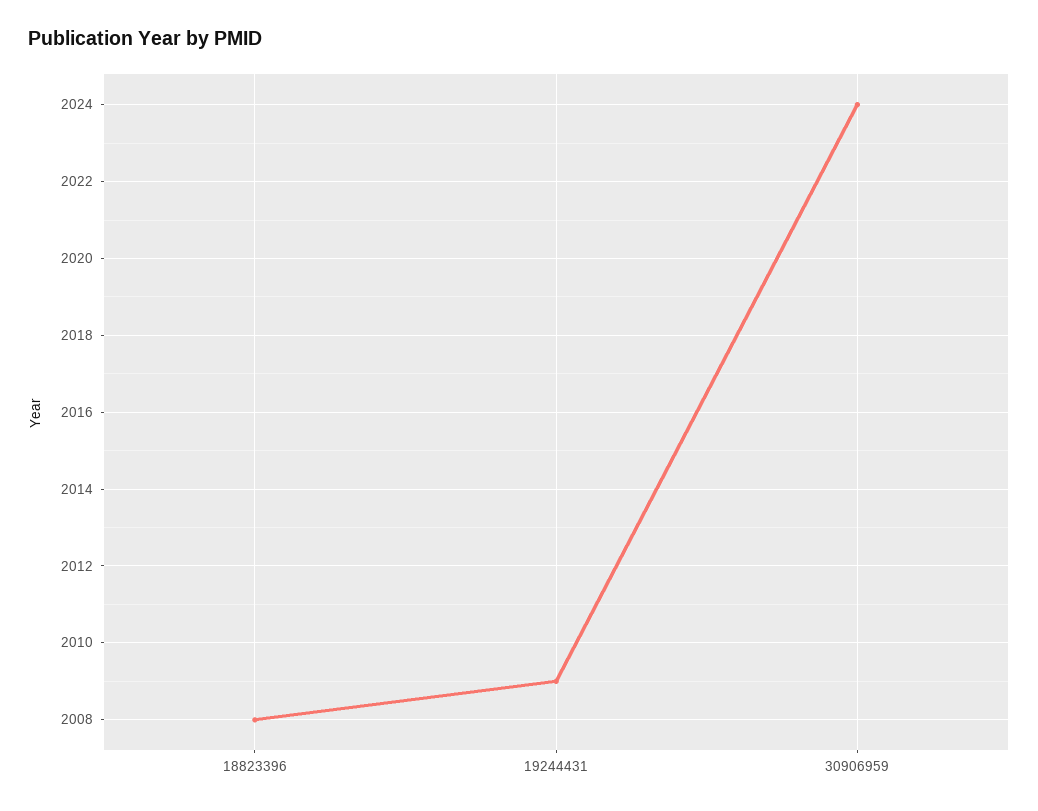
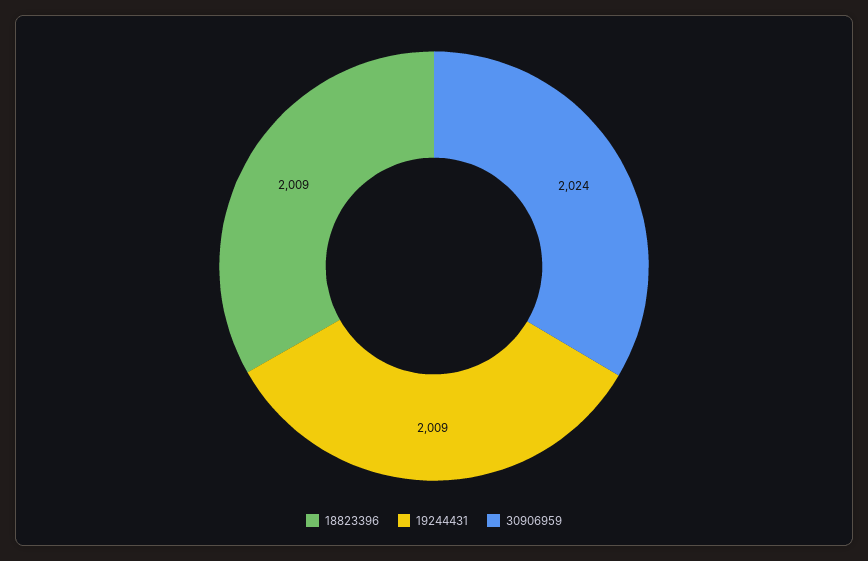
  {
-   "18823396": 2008,
+   "18823396": 2009,
    "19244431": 2009,
    "30906959": 2024
  }

